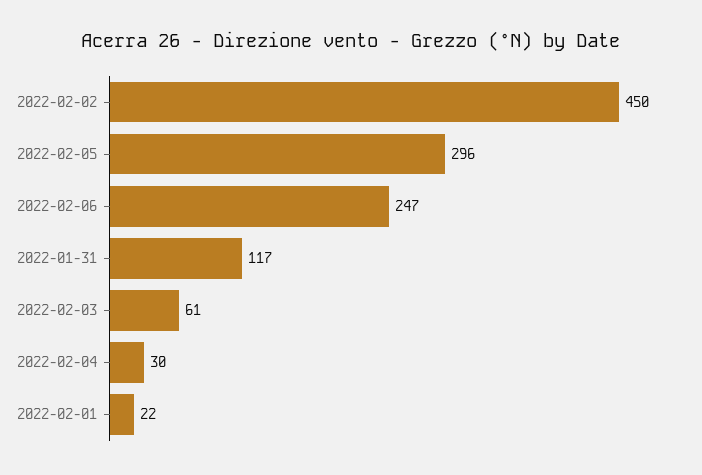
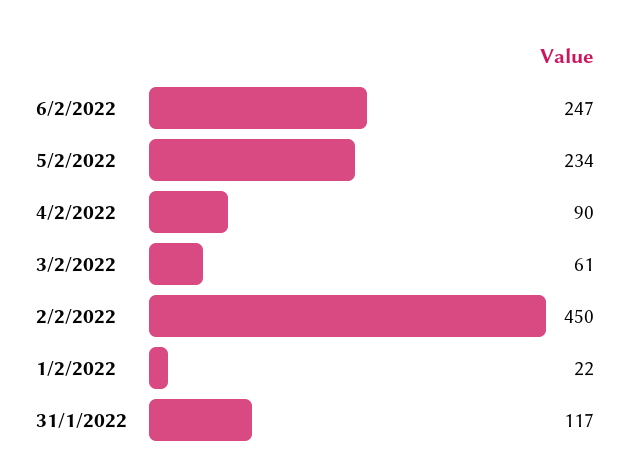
  {
    "2022-02-02": 450,
-   "2022-02-05": 296,
+   "2022-02-05": 234,
    "2022-02-06": 247,
    "2022-01-31": 117,
    "2022-02-03": 61,
-   "2022-02-04": 30,
+   "2022-02-04": 90,
    "2022-02-01": 22
  }

